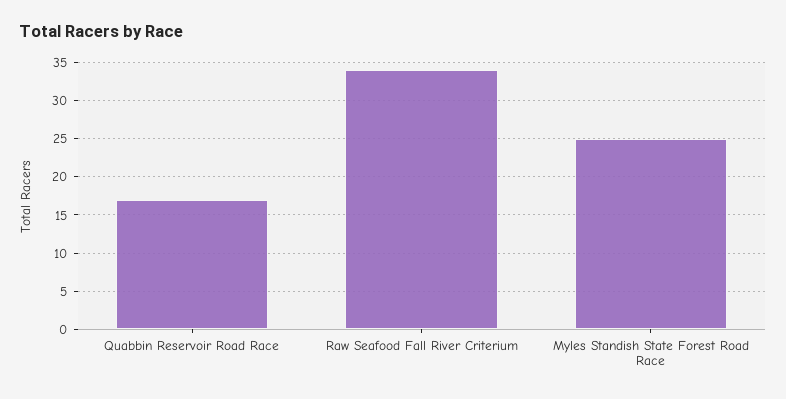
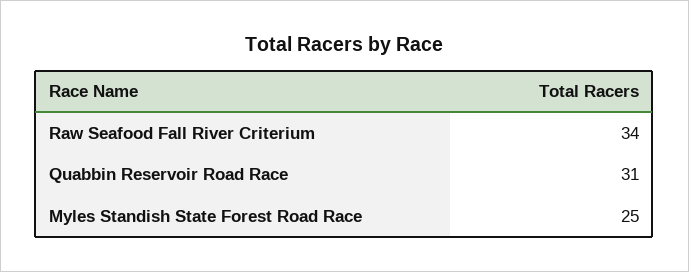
  {
-   "Quabbin Reservoir Road Race": 17,
+   "Quabbin Reservoir Road Race": 31,
    "Raw Seafood Fall River Criterium": 34,
    "Myles Standish State Forest Road Race": 25
  }

